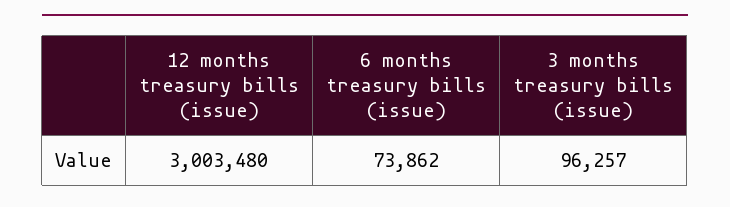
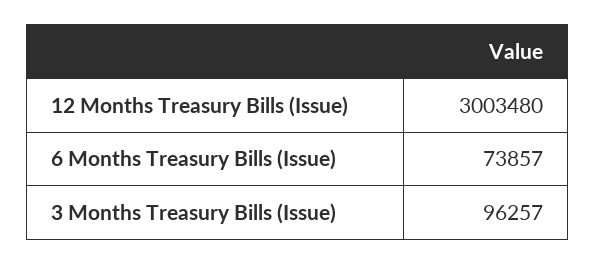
  {
    "12 months treasury bills (issue)": 3003480,
-   "6 months treasury bills (issue)": 73862,
+   "6 months treasury bills (issue)": 73857,
    "3 months treasury bills (issue)": 96257
  }

